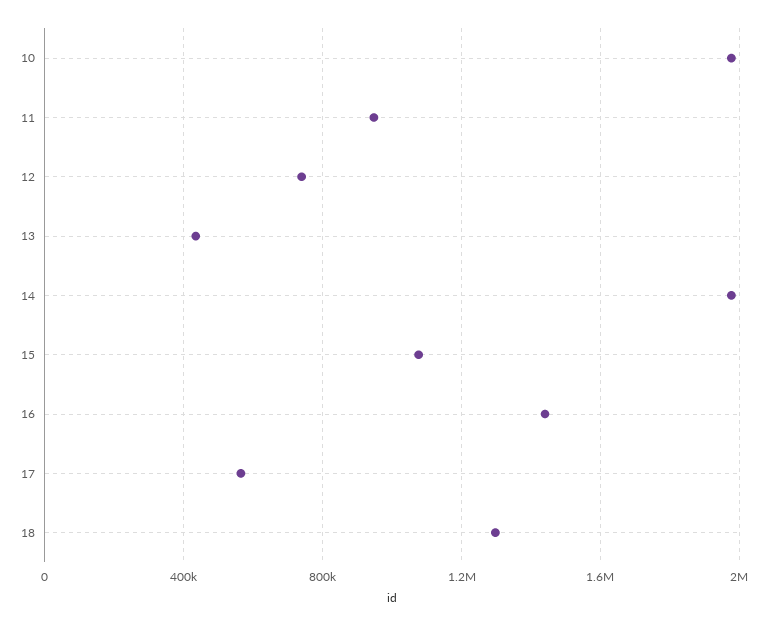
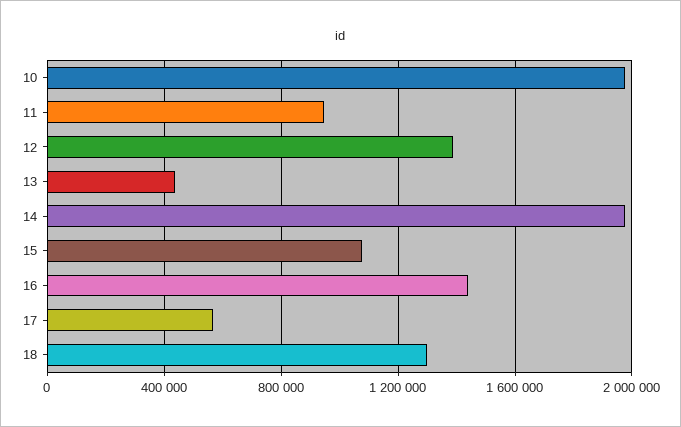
  {
    "10": 2000000,
    "11": 950000,
-   "12": 750000,
+   "12": 1400000,
    "13": 450000,
    "14": 2000000,
    "15": 1100000,
    "16": 1450000,
    "17": 550000,
    "18": 1300000
  }

